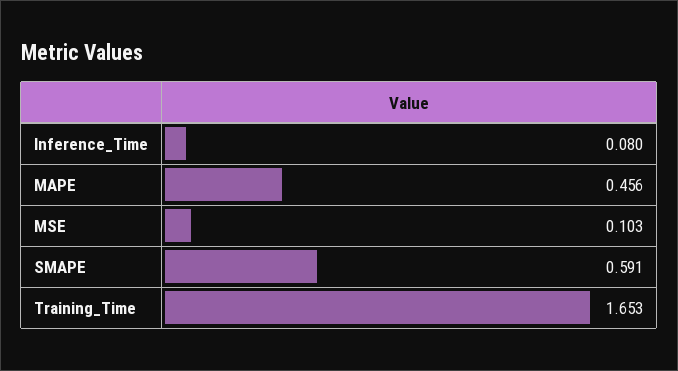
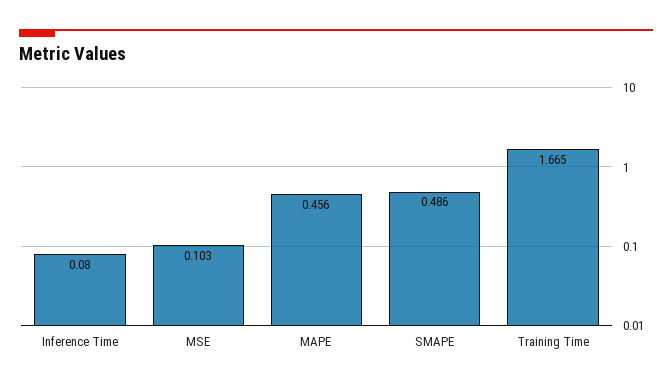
  {
    "Inference_Time": 0.08,
    "MAPE": 0.456,
    "MSE": 0.103,
-   "SMAPE": 0.591,
+   "SMAPE": 0.486,
-   "Training_Time": 1.653
+   "Training_Time": 1.665
  }

